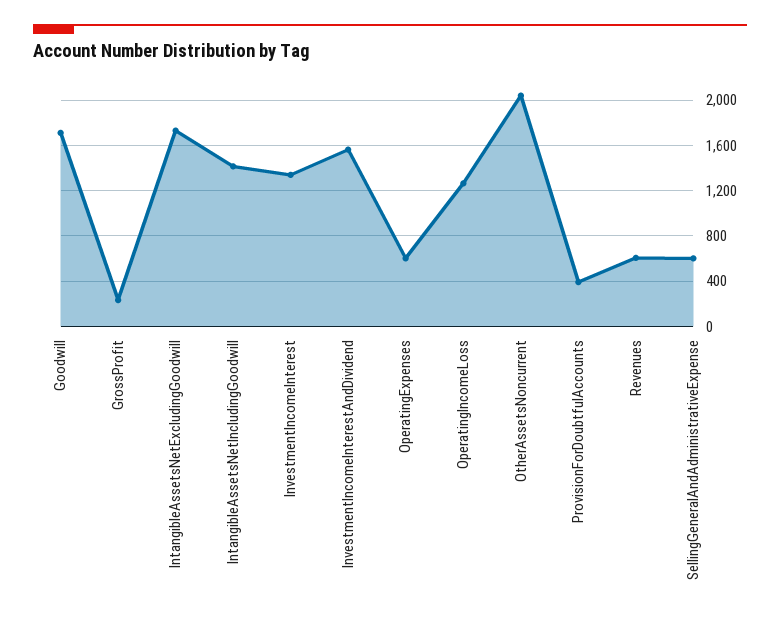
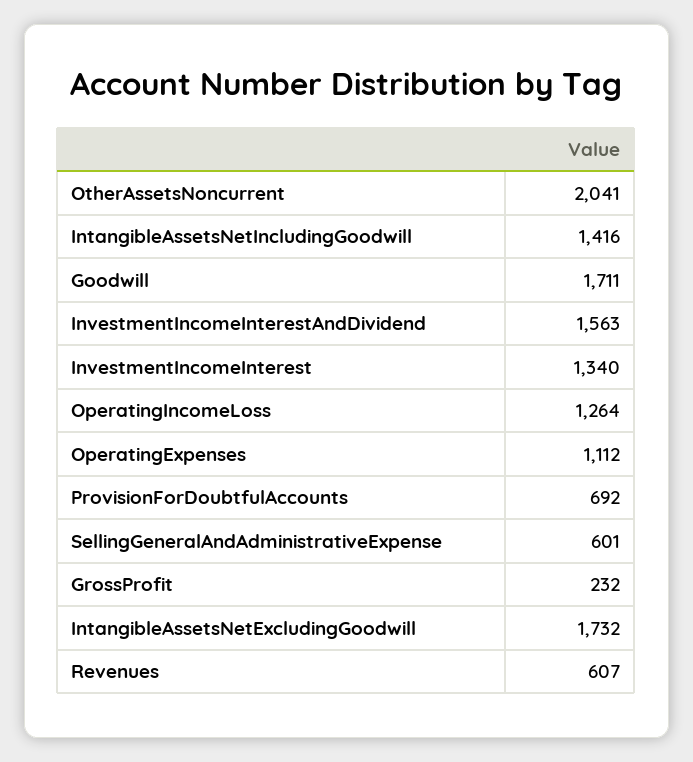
  {
    "Goodwill": 1711,
    "GrossProfit": 232,
    "IntangibleAssetsNetExcludingGoodwill": 1732,
    "IntangibleAssetsNetIncludingGoodwill": 1416,
    "InvestmentIncomeInterest": 1340,
    "InvestmentIncomeInterestAndDividend": 1563,
-   "OperatingExpenses": 600,
+   "OperatingExpenses": 1112,
    "OperatingIncomeLoss": 1264,
    "OtherAssetsNoncurrent": 2041,
-   "ProvisionForDoubtfulAccounts": 400,
+   "ProvisionForDoubtfulAccounts": 692,
    "Revenues": 607,
    "SellingGeneralAndAdministrativeExpense": 601
  }

